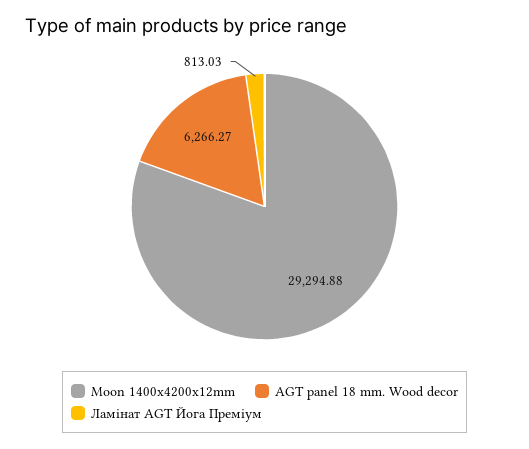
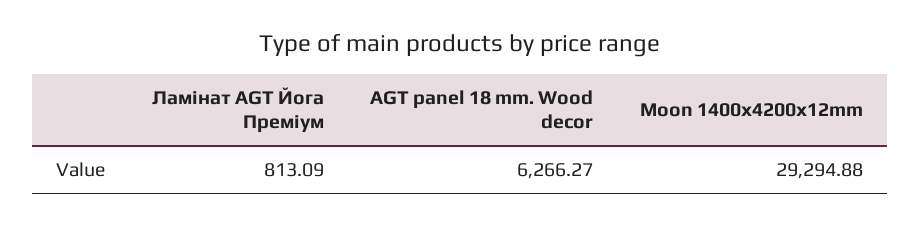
  {
    "Moon 1400x4200x12mm": 29294.88,
    "AGT panel 18 mm. Wood decor": 6266.27,
-   "Ламінат AGT Йога Преміум": 813.03
+   "Ламінат AGT Йога Преміум": 813.09
  }

